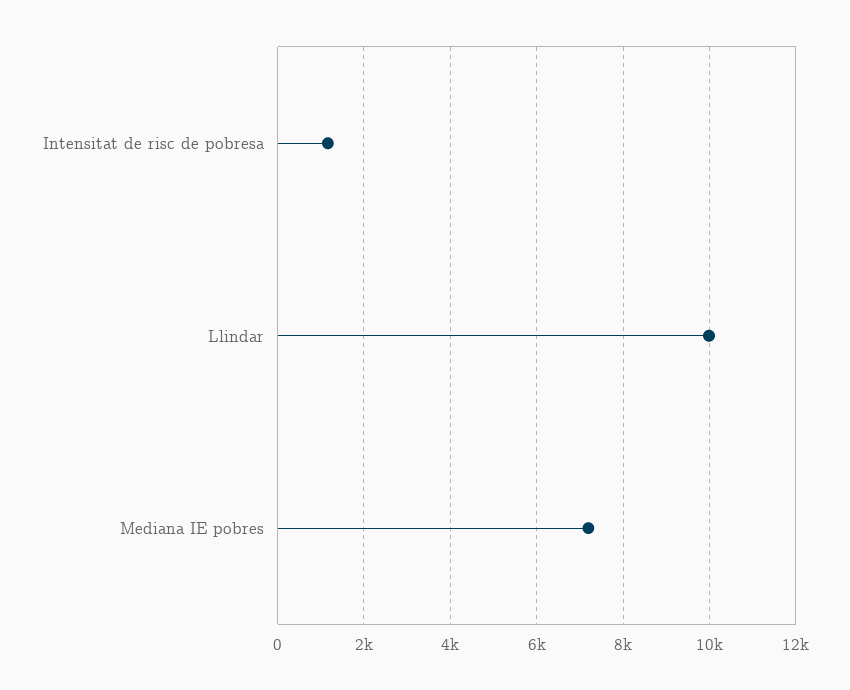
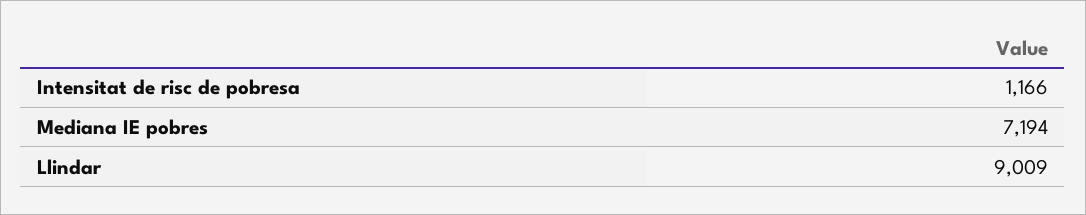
  {
    "Intensitat de risc de pobresa": 1166,
-   "Llindar": 10000,
+   "Llindar": 9009,
    "Mediana IE pobres": 7194
  }

